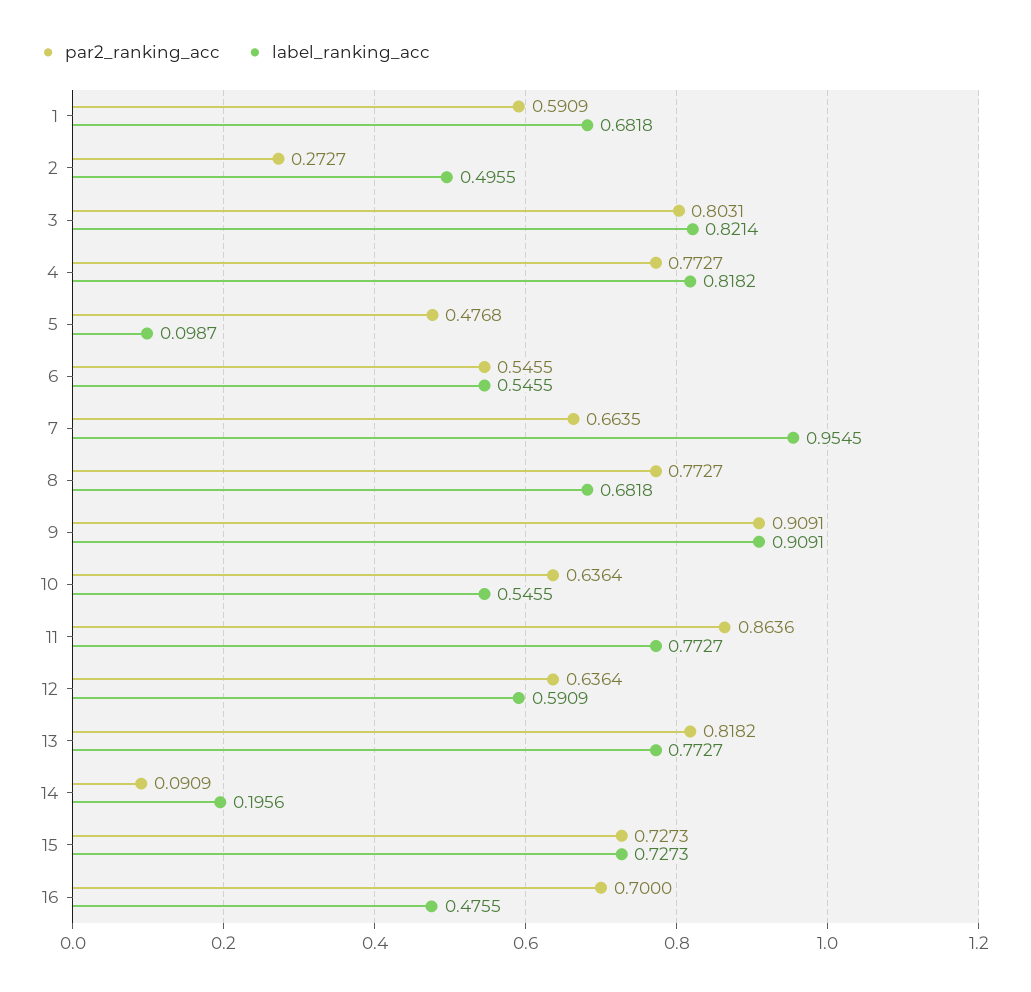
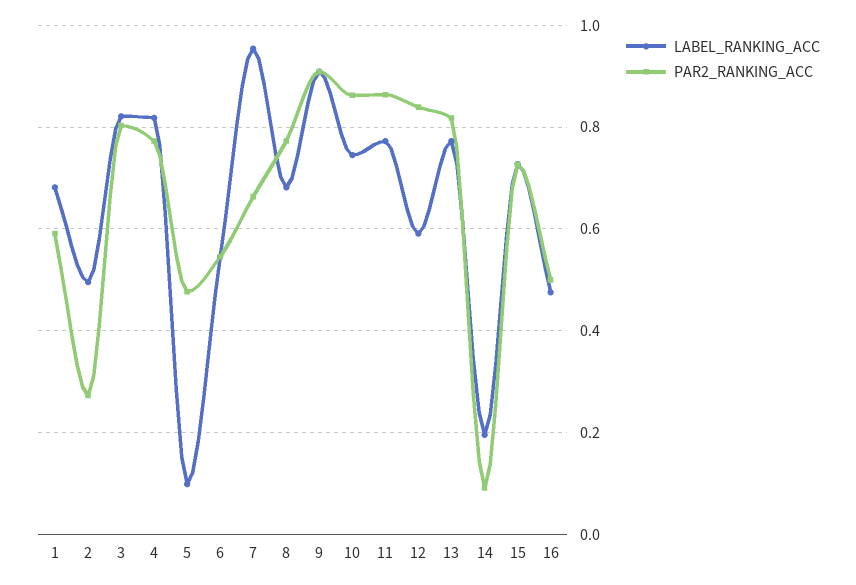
  {
    "par2_ranking_acc": {
      "1": 0.5909,
      "2": 0.2727,
      "3": 0.8031,
      "4": 0.7727,
      "5": 0.4768,
      "6": 0.5455,
      "7": 0.6635,
      "8": 0.7727,
      "9": 0.9091,
-     "10": 0.6364,
+     "10": 0.86,
      "11": 0.8636,
-     "12": 0.6364,
+     "12": 0.84,
      "13": 0.8182,
      "14": 0.0909,
      "15": 0.7273,
-     "16": 0.7
+     "16": 0.5
    },
    "label_ranking_acc": {
      "1": 0.6818,
      "2": 0.4955,
      "3": 0.8214,
      "4": 0.8182,
      "5": 0.0987,
      "6": 0.5455,
      "7": 0.9545,
      "8": 0.6818,
      "9": 0.9091,
-     "10": 0.5455,
+     "10": 0.74,
      "11": 0.7727,
      "12": 0.5909,
      "13": 0.7727,
      "14": 0.1956,
      "15": 0.7273,
      "16": 0.4755
    }
  }

